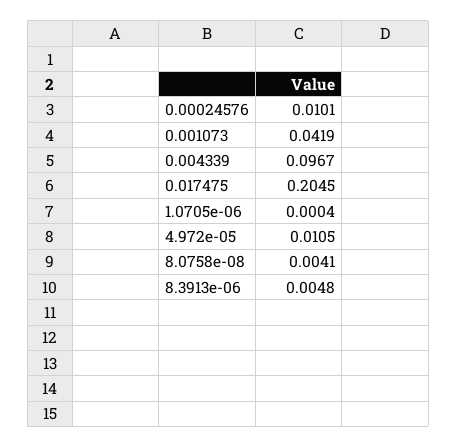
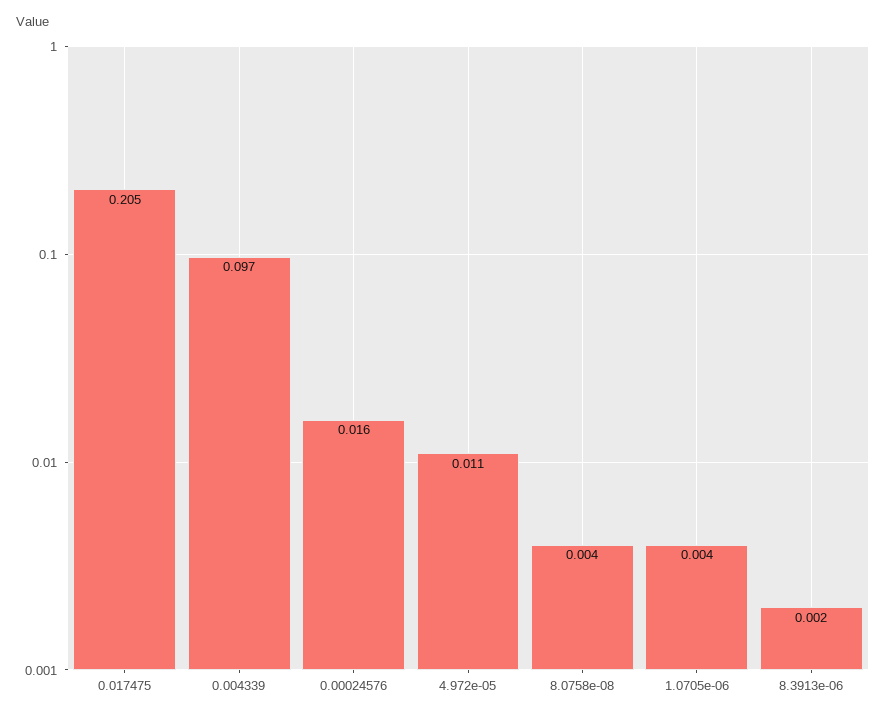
  {
-   "0.00024576": 0.0101,
+   "0.00024576": 0.016,
-   "0.001073": 0.0419,
    "0.004339": 0.0967,
    "0.017475": 0.2045,
-   "1.0705e-06": 0.0004,
+   "1.0705e-06": 0.004,
    "4.972e-05": 0.0105,
    "8.0758e-08": 0.0041,
-   "8.3913e-06": 0.0048
+   "8.3913e-06": 0.002
  }

